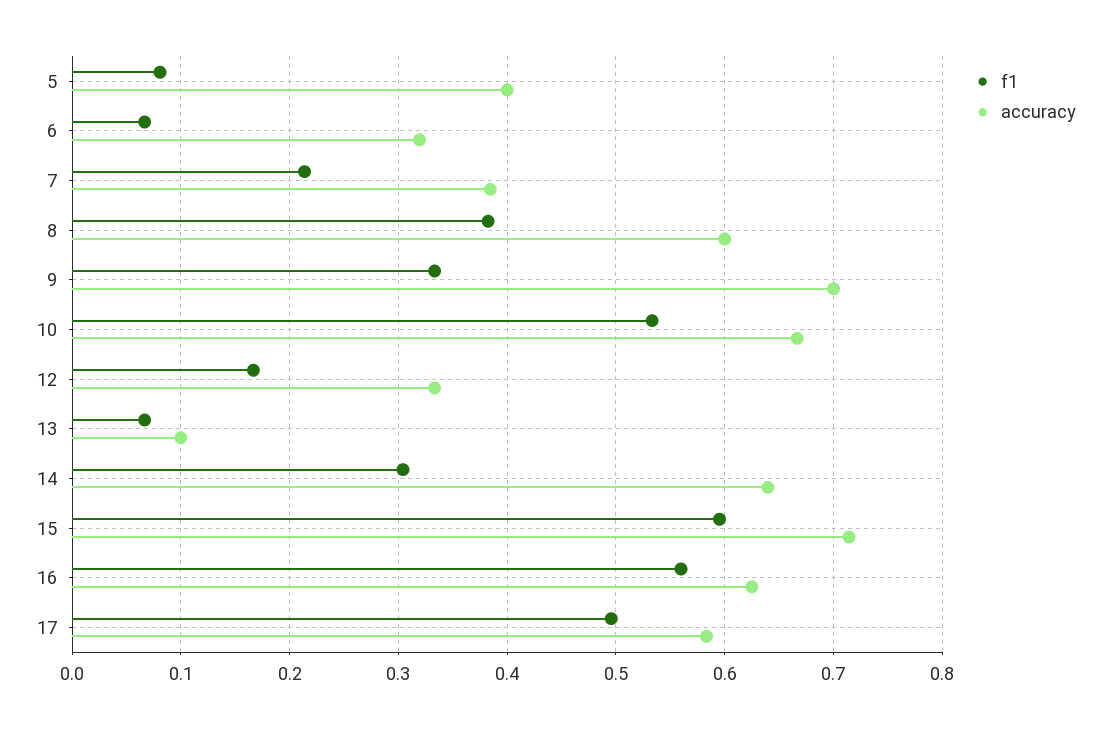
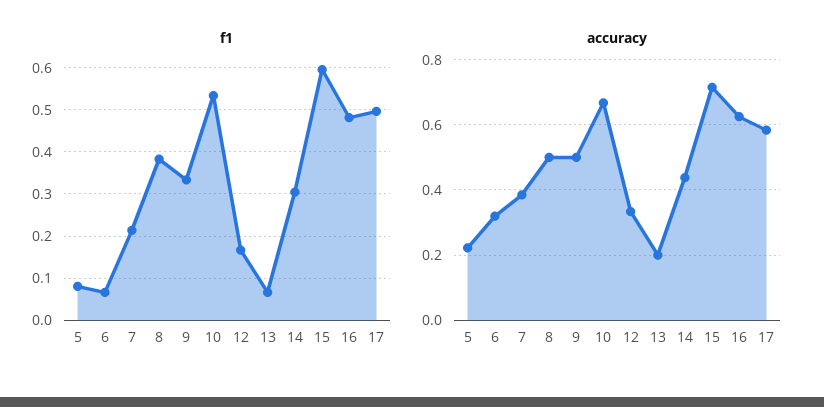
  {
    "f1": {
      "5": 0.08,
      "6": 0.07,
      "7": 0.21,
      "8": 0.38,
      "9": 0.33,
      "10": 0.53,
      "12": 0.17,
      "13": 0.07,
      "14": 0.3,
      "15": 0.6,
-     "16": 0.56,
+     "16": 0.48,
      "17": 0.5
    },
    "accuracy": {
-     "5": 0.4,
+     "5": 0.22,
      "6": 0.32,
      "7": 0.38,
-     "8": 0.6,
+     "8": 0.5,
-     "9": 0.7,
+     "9": 0.5,
      "10": 0.67,
      "12": 0.33,
-     "13": 0.1,
+     "13": 0.2,
-     "14": 0.64,
+     "14": 0.44,
      "15": 0.71,
      "16": 0.63,
      "17": 0.58
    }
  }

